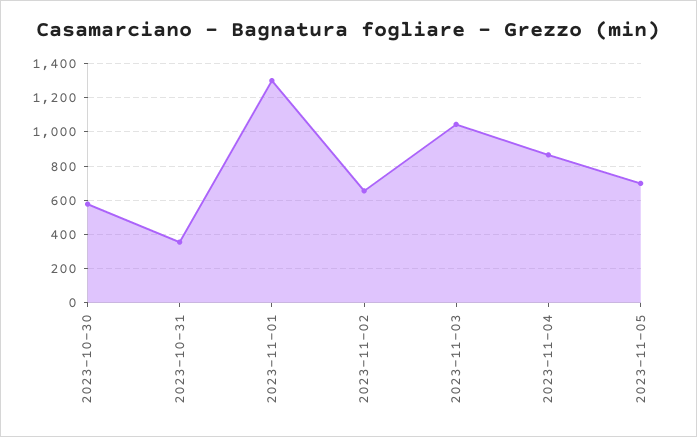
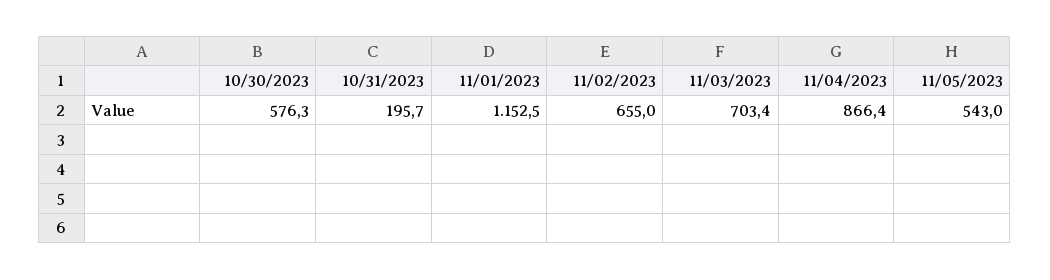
  {
    "2023-10-30": 576.3,
-   "2023-10-31": 350,
+   "2023-10-31": 195.7,
-   "2023-11-01": 1300,
+   "2023-11-01": 1152.5,
    "2023-11-02": 655,
-   "2023-11-03": 1050,
+   "2023-11-03": 703.4,
    "2023-11-04": 866.4,
-   "2023-11-05": 700
+   "2023-11-05": 543
  }

